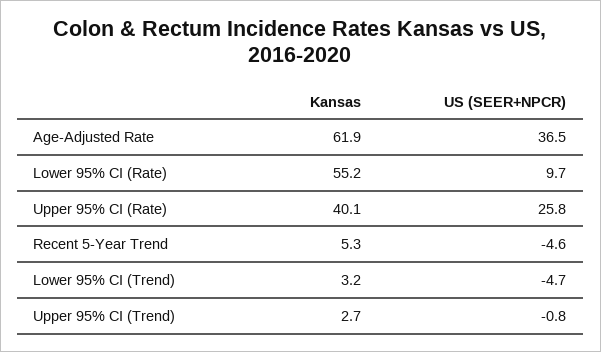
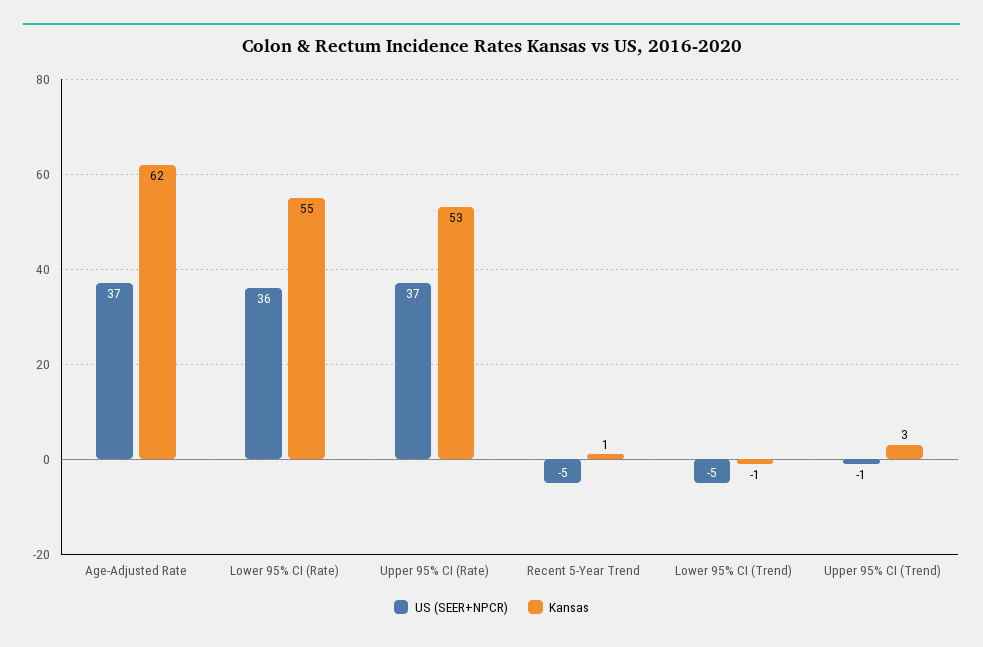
  {
    "Kansas": {
      "Age-Adjusted Rate": 61.9,
      "Lower 95% CI (Rate)": 55.2,
-     "Upper 95% CI (Rate)": 40.1,
+     "Upper 95% CI (Rate)": 53,
-     "Recent 5-Year Trend": 5.3,
+     "Recent 5-Year Trend": 1,
-     "Lower 95% CI (Trend)": 3.2,
+     "Lower 95% CI (Trend)": -1,
      "Upper 95% CI (Trend)": 2.7
    },
    "US (SEER+NPCR)": {
      "Age-Adjusted Rate": 36.5,
-     "Lower 95% CI (Rate)": 9.7,
+     "Lower 95% CI (Rate)": 36,
-     "Upper 95% CI (Rate)": 25.8,
+     "Upper 95% CI (Rate)": 37,
      "Recent 5-Year Trend": -4.6,
      "Lower 95% CI (Trend)": -4.7,
      "Upper 95% CI (Trend)": -0.8
    }
  }

